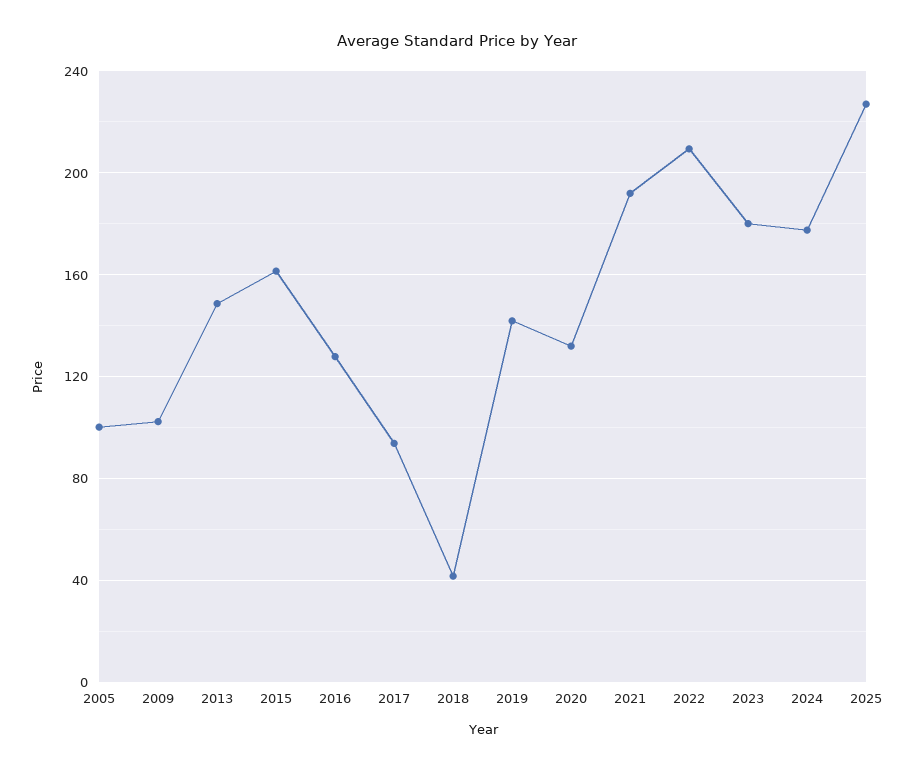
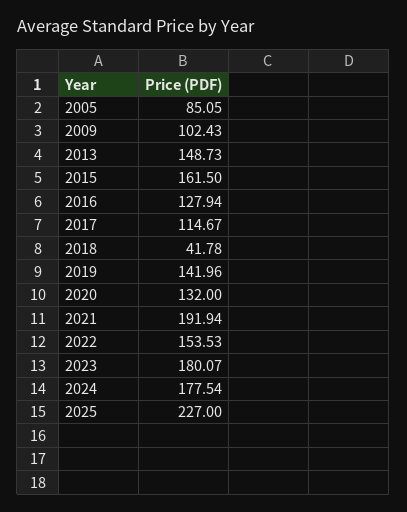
  {
-   "2005": 100,
+   "2005": 85.05,
    "2009": 102.43,
    "2013": 148.73,
    "2015": 161.5,
    "2016": 127.94,
-   "2017": 95,
+   "2017": 114.67,
    "2018": 41.78,
    "2019": 141.96,
    "2020": 132,
    "2021": 191.94,
-   "2022": 210,
+   "2022": 153.53,
    "2023": 180.07,
    "2024": 177.54,
    "2025": 227
  }

